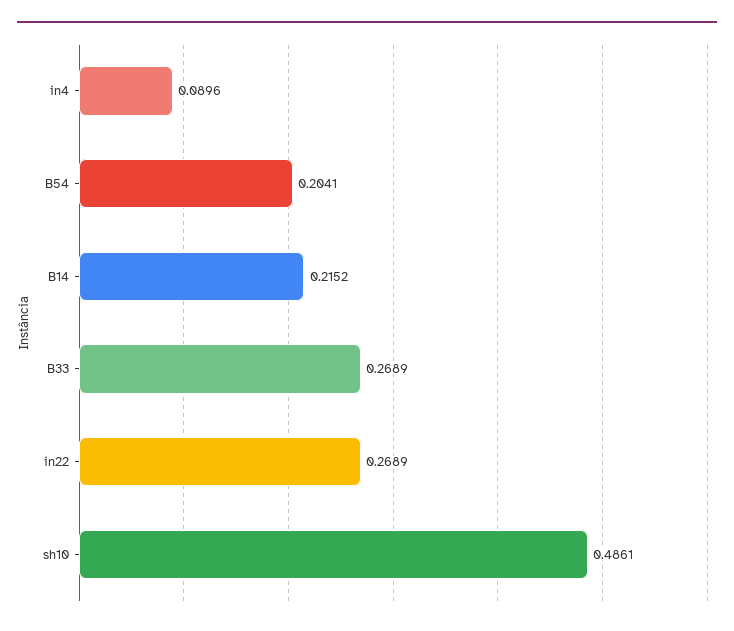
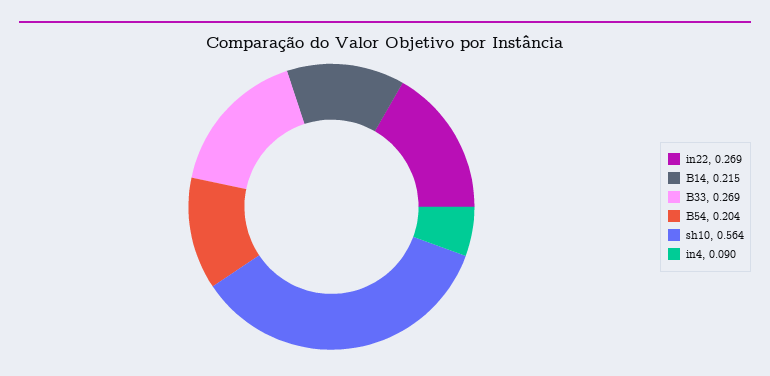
  {
    "in4": 0.0896,
    "B54": 0.2041,
    "B14": 0.2152,
    "B33": 0.2689,
    "in22": 0.2689,
-   "sh10": 0.4861
+   "sh10": 0.564
  }

